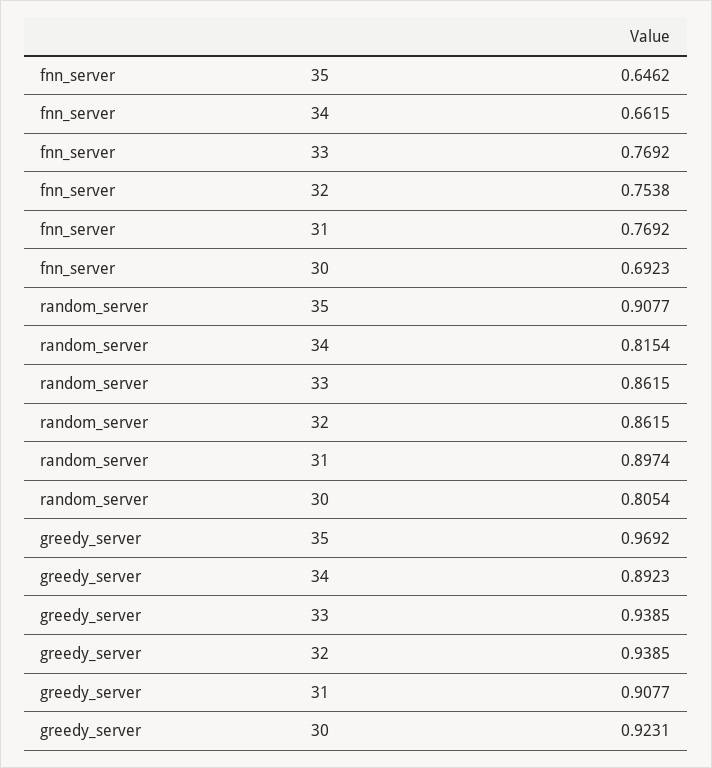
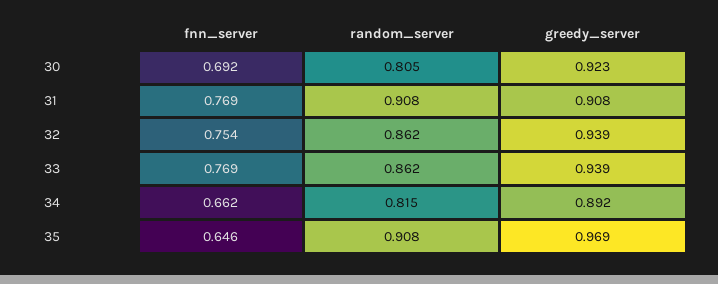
  {
    "fnn_server": {
      "35": 0.6462,
      "34": 0.6615,
      "33": 0.7692,
      "32": 0.7538,
      "31": 0.7692,
      "30": 0.6923
    },
    "random_server": {
      "35": 0.9077,
      "34": 0.8154,
      "33": 0.8615,
      "32": 0.8615,
-     "31": 0.8974,
+     "31": 0.908,
      "30": 0.8054
    },
    "greedy_server": {
      "35": 0.9692,
      "34": 0.8923,
      "33": 0.9385,
      "32": 0.9385,
      "31": 0.9077,
      "30": 0.9231
    }
  }

